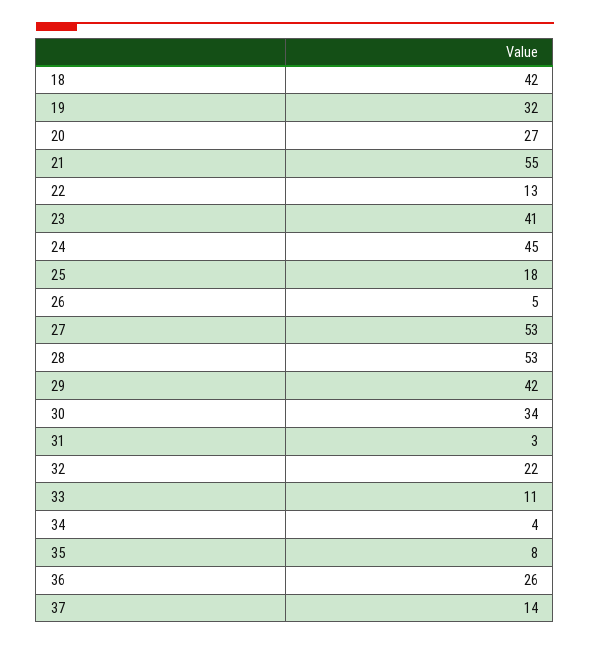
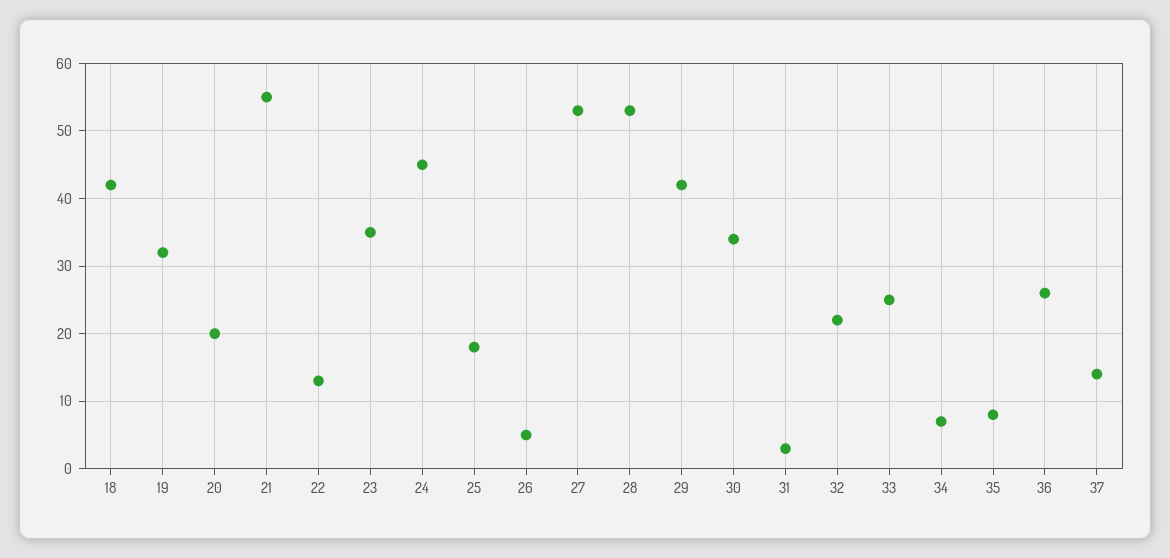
  {
    "18": 42,
    "19": 32,
-   "20": 27,
+   "20": 20,
    "21": 55,
    "22": 13,
-   "23": 41,
+   "23": 35,
    "24": 45,
    "25": 18,
    "26": 5,
    "27": 53,
    "28": 53,
    "29": 42,
    "30": 34,
    "31": 3,
    "32": 22,
-   "33": 11,
+   "33": 25,
-   "34": 4,
+   "34": 7,
    "35": 8,
    "36": 26,
    "37": 14
  }

